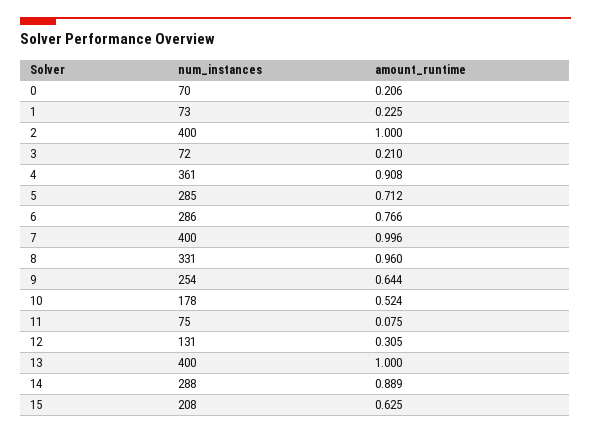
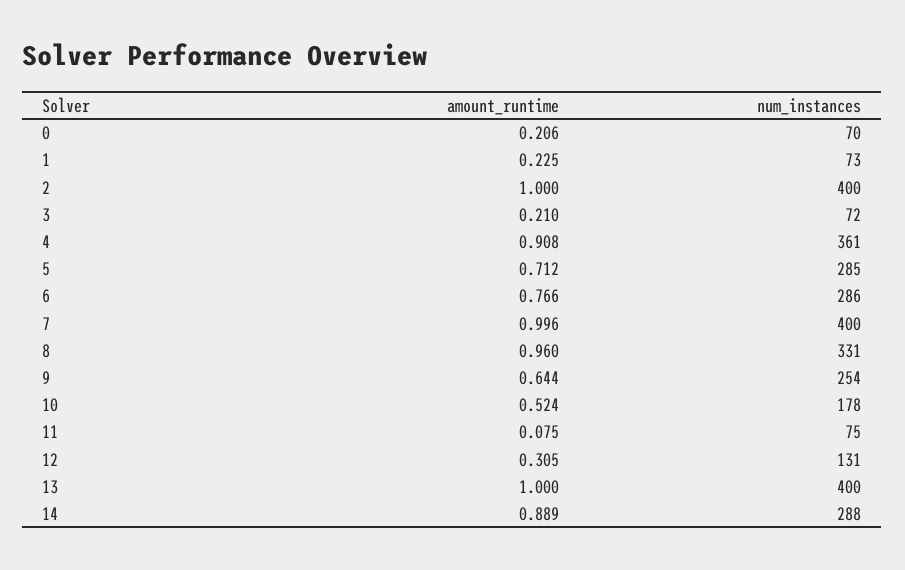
  {
    "num_instances": {
      "0": 70,
      "1": 73,
      "2": 400,
      "3": 72,
      "4": 361,
      "5": 285,
      "6": 286,
      "7": 400,
      "8": 331,
      "9": 254,
      "10": 178,
      "11": 75,
      "12": 131,
      "13": 400,
-     "14": 288,
+     "14": 288
-     "15": 208
    },
    "amount_runtime": {
      "0": 0.206,
      "1": 0.225,
      "2": 1,
      "3": 0.21,
      "4": 0.908,
      "5": 0.712,
      "6": 0.766,
      "7": 0.996,
      "8": 0.96,
      "9": 0.644,
      "10": 0.524,
      "11": 0.075,
      "12": 0.305,
      "13": 1,
-     "14": 0.889,
+     "14": 0.889
-     "15": 0.625
    }
  }

